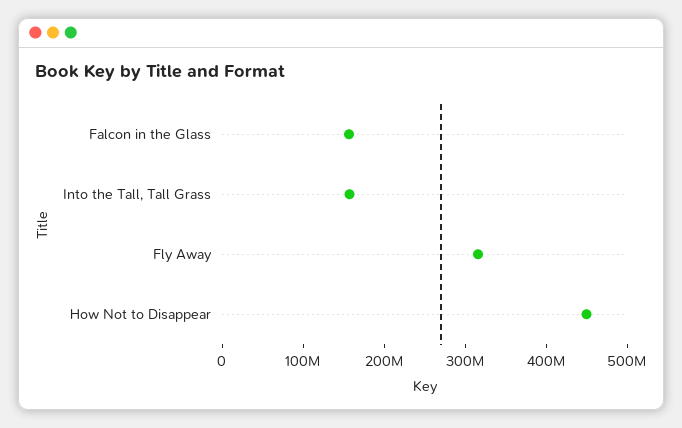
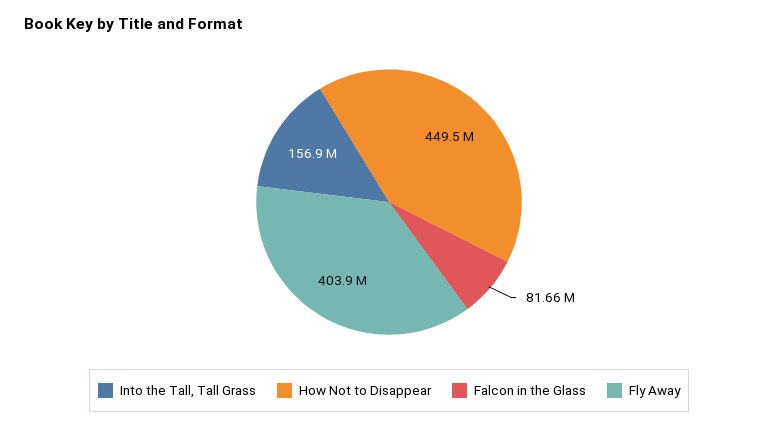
  {
-   "Falcon in the Glass": 160000000,
+   "Falcon in the Glass": 81660000,
    "Into the Tall, Tall Grass": 156900000,
-   "Fly Away": 320000000,
+   "Fly Away": 403900000,
    "How Not to Disappear": 449500000
  }

